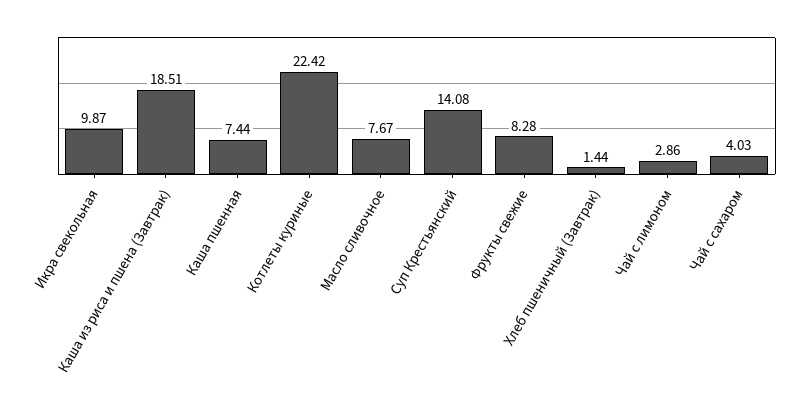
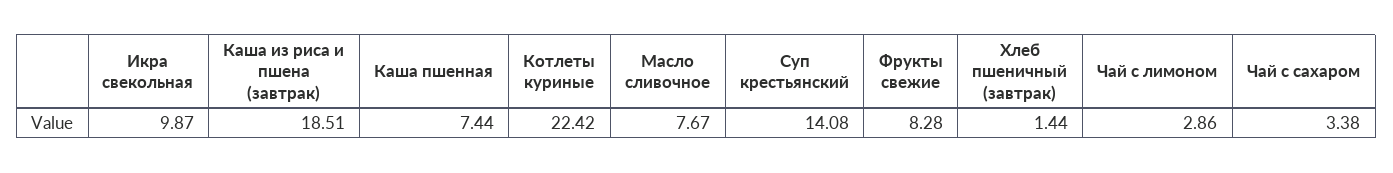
  {
    "Икра свекольная": 9.87,
    "Каша из риса и пшена (Завтрак)": 18.51,
    "Каша пшенная": 7.44,
    "Котлеты куриные": 22.42,
    "Масло сливочное": 7.67,
    "Суп Крестьянский": 14.08,
    "Фрукты свежие": 8.28,
    "Хлеб пшеничный (Завтрак)": 1.44,
    "Чай с лимоном": 2.86,
-   "Чай с сахаром": 4.03
+   "Чай с сахаром": 3.38
  }

